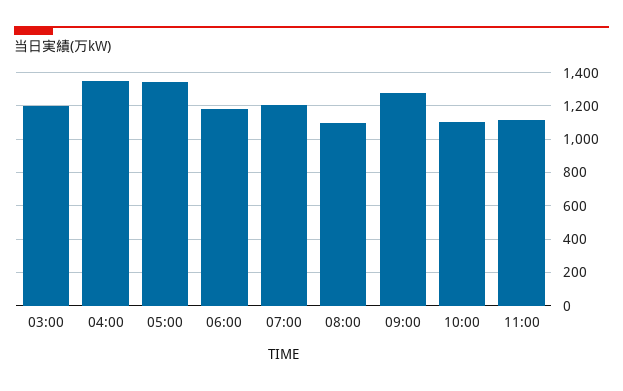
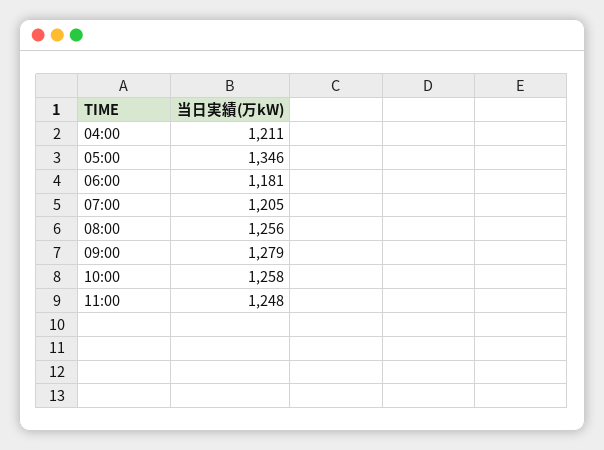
  {
-   "03:00": 1200,
-   "04:00": 1350,
+   "04:00": 1211,
    "05:00": 1346,
    "06:00": 1181,
    "07:00": 1205,
-   "08:00": 1100,
+   "08:00": 1256,
    "09:00": 1279,
-   "10:00": 1100,
+   "10:00": 1258,
-   "11:00": 1100
+   "11:00": 1248
  }

